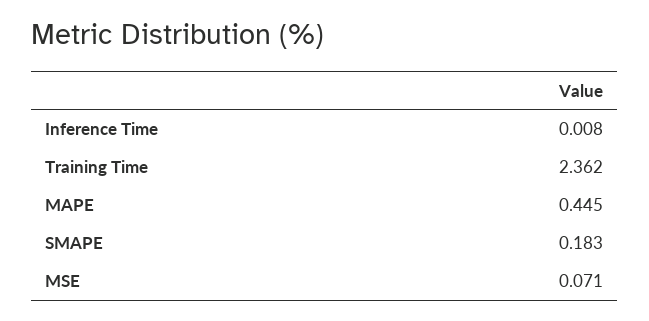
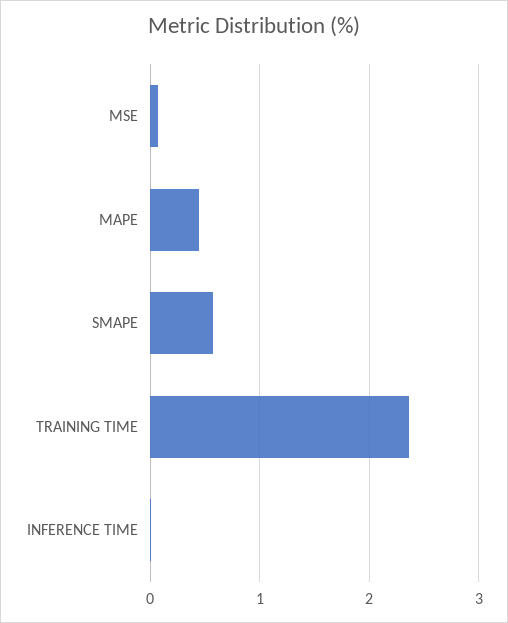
  {
    "Inference Time": 0.008,
    "Training Time": 2.362,
    "MAPE": 0.445,
-   "SMAPE": 0.183,
+   "SMAPE": 0.6,
    "MSE": 0.071
  }

